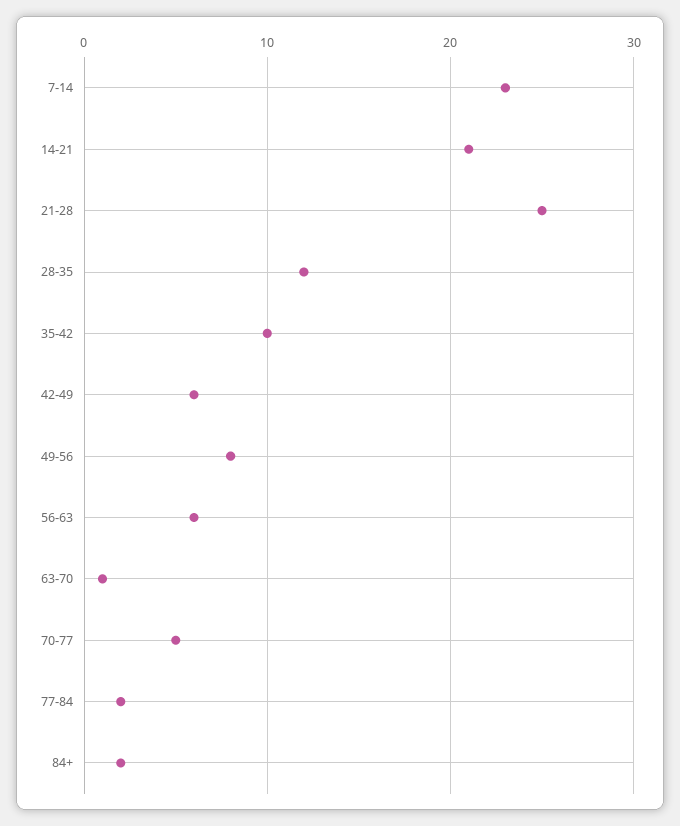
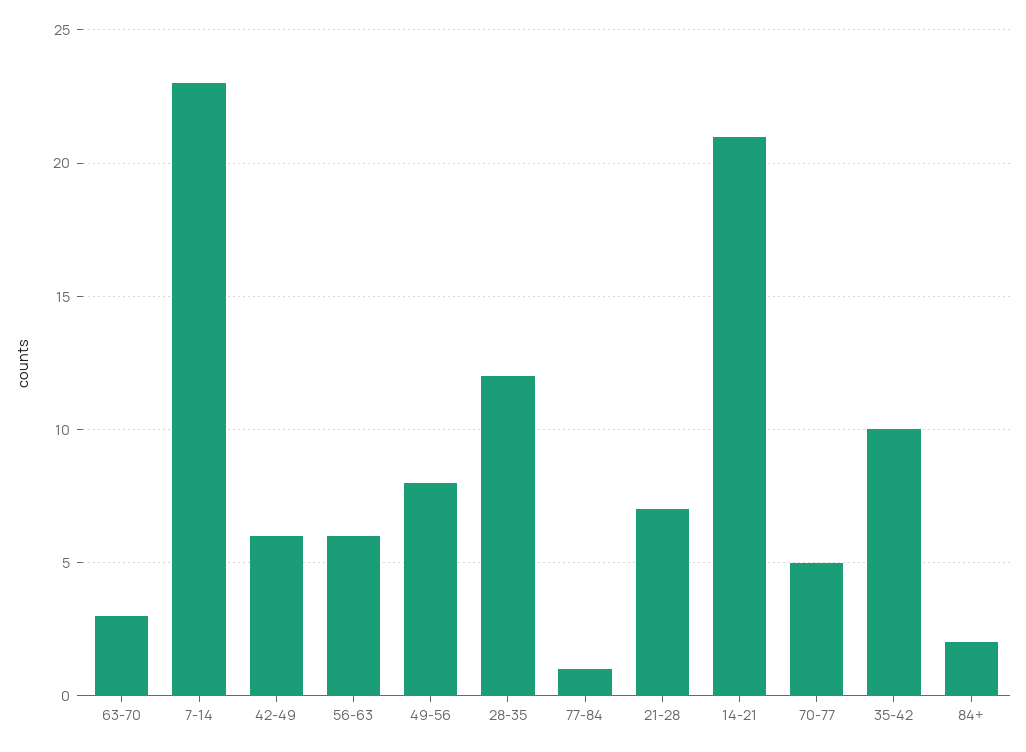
  {
    "7-14": 23,
    "14-21": 21,
-   "21-28": 25,
+   "21-28": 7,
    "28-35": 12,
    "35-42": 10,
    "42-49": 6,
    "49-56": 8,
    "56-63": 6,
-   "63-70": 1,
+   "63-70": 3,
    "70-77": 5,
-   "77-84": 2,
+   "77-84": 1,
    "84+": 2
  }

